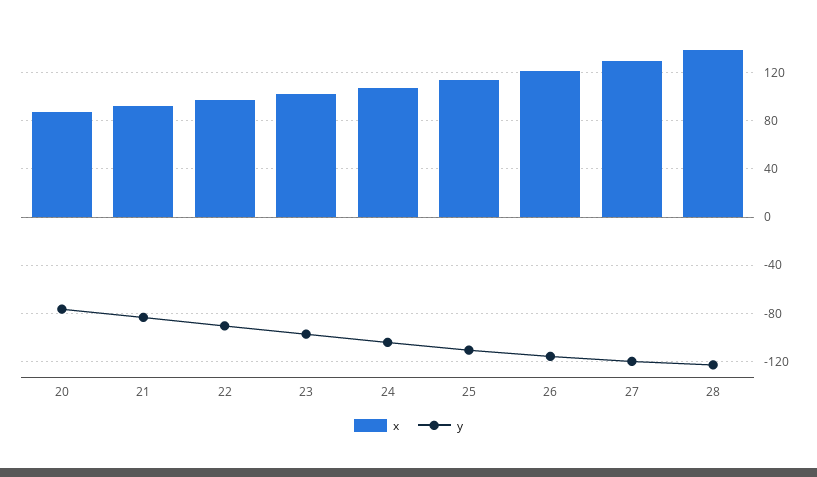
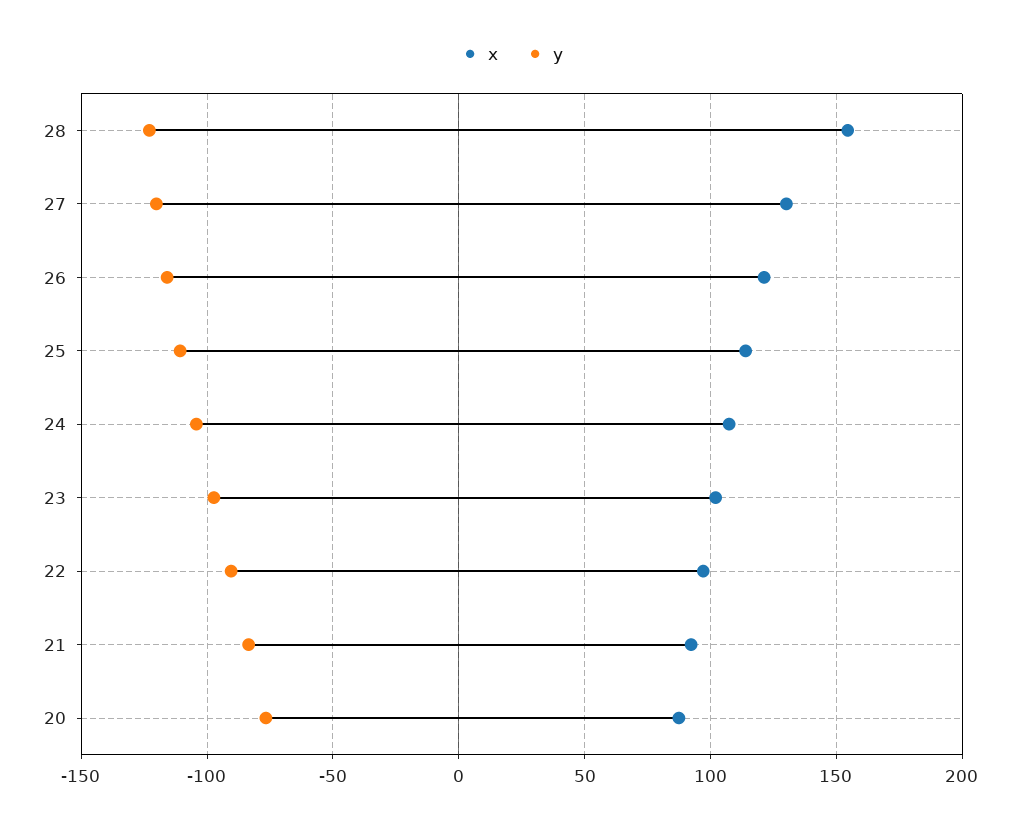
  {
    "x": {
      "20": 85,
      "21": 90,
      "22": 95,
      "23": 100,
      "24": 105,
      "25": 115,
      "26": 120,
      "27": 130,
-     "28": 140
+     "28": 155
    },
    "y": {
      "20": -75,
      "21": -85,
      "22": -90,
      "23": -95,
      "24": -105,
      "25": -110,
      "26": -115,
      "27": -120,
      "28": -125
    }
  }

